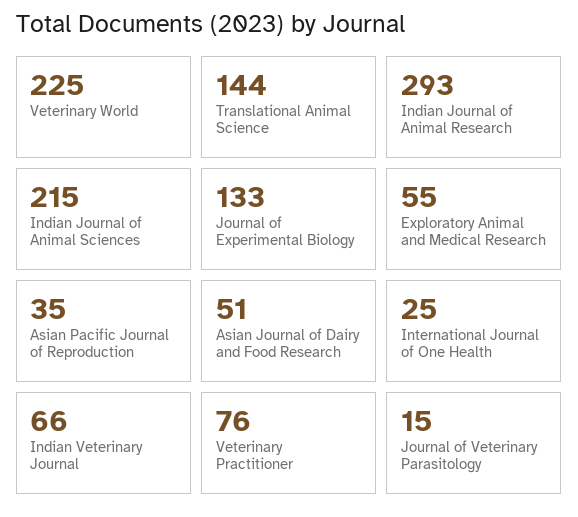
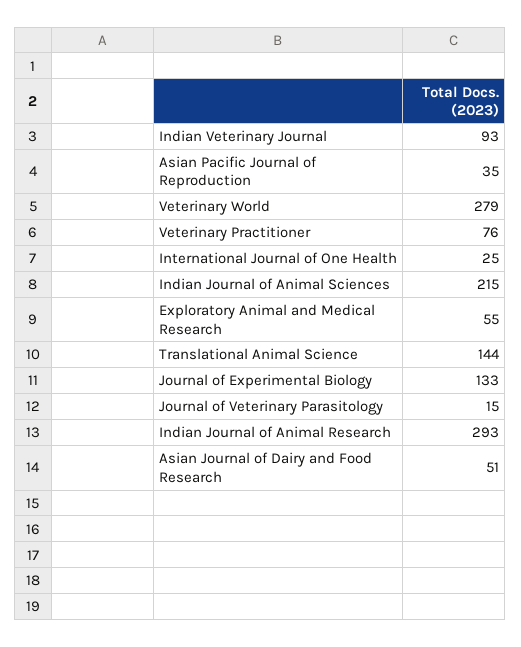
  {
-   "Veterinary World": 225,
+   "Veterinary World": 279,
    "Translational Animal Science": 144,
    "Indian Journal of Animal Research": 293,
    "Indian Journal of Animal Sciences": 215,
    "Journal of Experimental Biology": 133,
    "Exploratory Animal and Medical Research": 55,
    "Asian Pacific Journal of Reproduction": 35,
    "Asian Journal of Dairy and Food Research": 51,
    "International Journal of One Health": 25,
-   "Indian Veterinary Journal": 66,
+   "Indian Veterinary Journal": 93,
    "Veterinary Practitioner": 76,
    "Journal of Veterinary Parasitology": 15
  }

